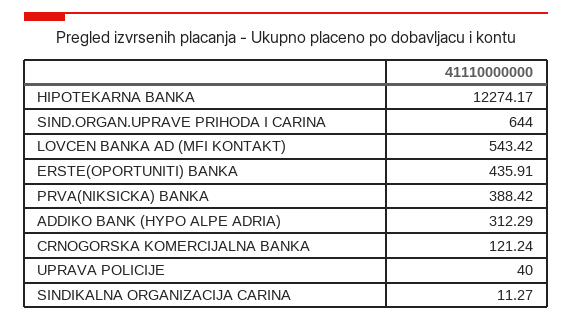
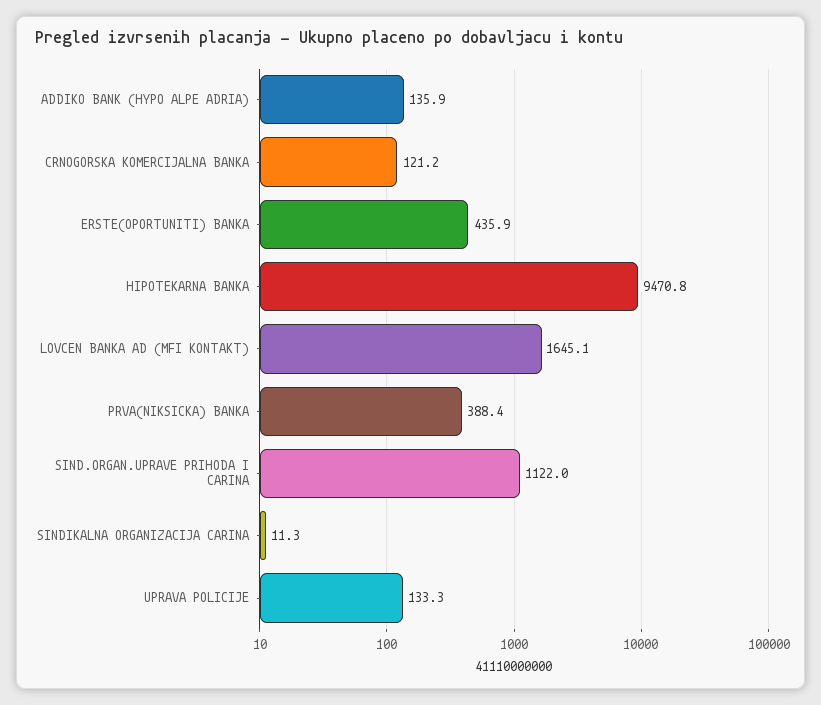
  {
-   "HIPOTEKARNA BANKA": 12274.17,
+   "HIPOTEKARNA BANKA": 9470.8,
-   "SIND.ORGAN.UPRAVE PRIHODA I CARINA": 644,
+   "SIND.ORGAN.UPRAVE PRIHODA I CARINA": 1122,
-   "LOVCEN BANKA AD (MFI KONTAKT)": 543.42,
+   "LOVCEN BANKA AD (MFI KONTAKT)": 1645.1,
    "ERSTE(OPORTUNITI) BANKA": 435.91,
    "PRVA(NIKSICKA) BANKA": 388.42,
-   "ADDIKO BANK (HYPO ALPE ADRIA)": 312.29,
+   "ADDIKO BANK (HYPO ALPE ADRIA)": 135.9,
    "CRNOGORSKA KOMERCIJALNA BANKA": 121.24,
-   "UPRAVA POLICIJE": 40,
+   "UPRAVA POLICIJE": 133.3,
    "SINDIKALNA ORGANIZACIJA CARINA": 11.27
  }

